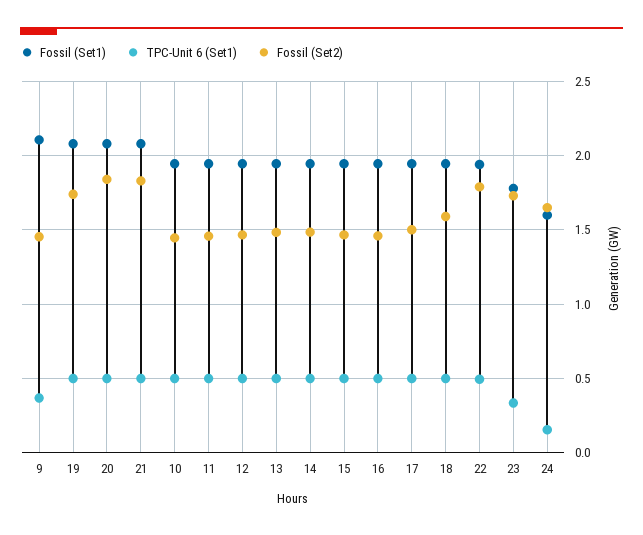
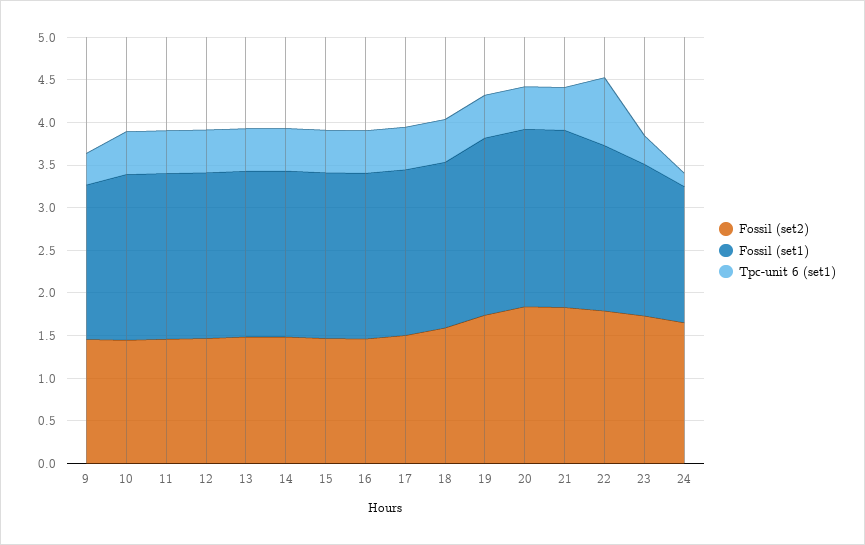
  {
    "Fossil (Set1)": {
-     "9": 2.1,
+     "9": 1.8,
      "19": 2.1,
      "20": 2.1,
      "21": 2.1,
      "10": 1.95,
      "11": 1.95,
      "12": 1.95,
      "13": 1.95,
      "14": 1.95,
      "15": 1.95,
      "16": 1.95,
      "17": 1.95,
      "18": 1.95,
      "22": 1.95,
      "23": 1.8,
      "24": 1.6
    },
    "TPC-Unit 6 (Set1)": {
      "9": 0.35,
      "19": 0.5,
      "20": 0.5,
      "21": 0.5,
      "10": 0.5,
      "11": 0.5,
      "12": 0.5,
      "13": 0.5,
      "14": 0.5,
      "15": 0.5,
      "16": 0.5,
      "17": 0.5,
      "18": 0.5,
-     "22": 0.5,
+     "22": 0.8,
      "23": 0.35,
      "24": 0.15
    },
    "Fossil (Set2)": {
      "9": 1.45,
      "19": 1.75,
      "20": 1.85,
      "21": 1.85,
      "10": 1.45,
      "11": 1.45,
      "12": 1.45,
      "13": 1.5,
      "14": 1.5,
      "15": 1.45,
      "16": 1.45,
      "17": 1.5,
      "18": 1.6,
      "22": 1.8,
      "23": 1.75,
      "24": 1.65
    }
  }

